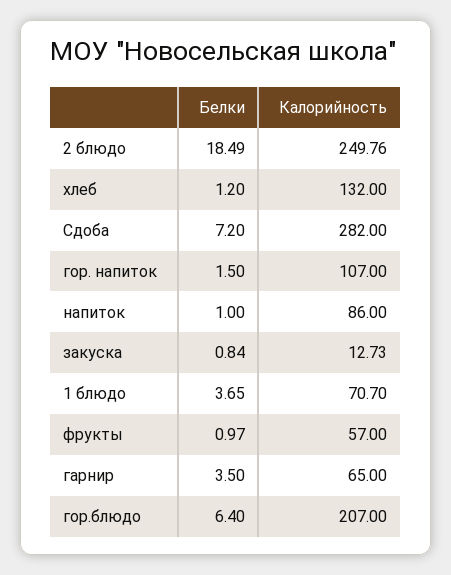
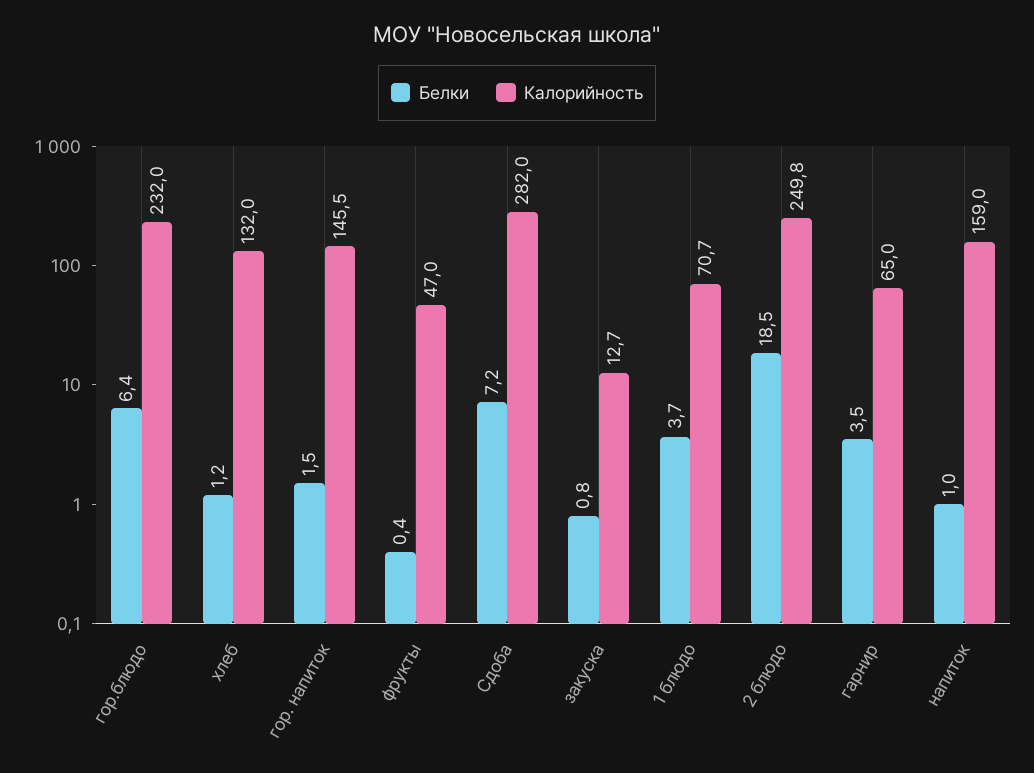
  {
    "Белки": {
      "2 блюдо": 18.49,
      "хлеб": 1.2,
      "Сдоба": 7.2,
      "гор. напиток": 1.5,
      "напиток": 1,
      "закуска": 0.84,
      "1 блюдо": 3.65,
-     "фрукты": 0.97,
+     "фрукты": 0.4,
      "гарнир": 3.5,
      "гор.блюдо": 6.4
    },
    "Калорийность": {
      "2 блюдо": 249.76,
      "хлеб": 132,
      "Сдоба": 282,
-     "гор. напиток": 107,
+     "гор. напиток": 145.5,
-     "напиток": 86,
+     "напиток": 159,
      "закуска": 12.73,
      "1 блюдо": 70.7,
-     "фрукты": 57,
+     "фрукты": 47,
      "гарнир": 65,
-     "гор.блюдо": 207
+     "гор.блюдо": 232
    }
  }

